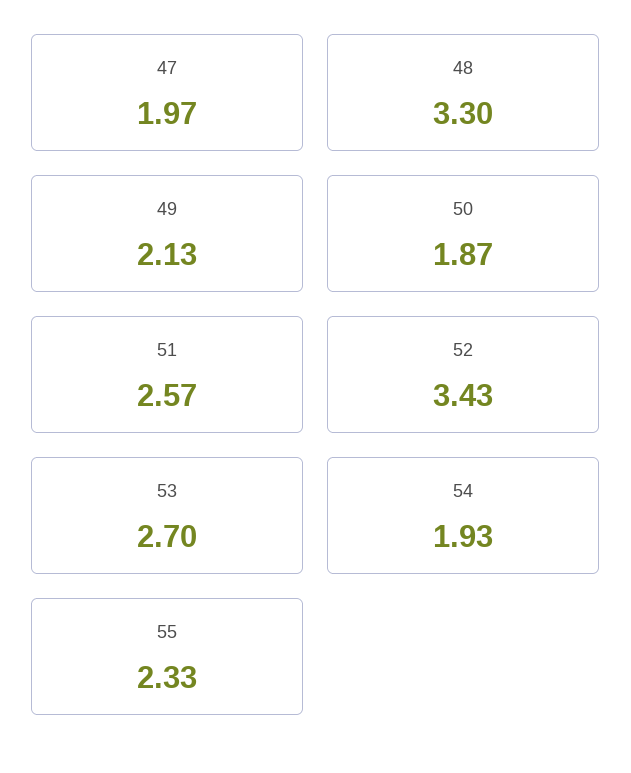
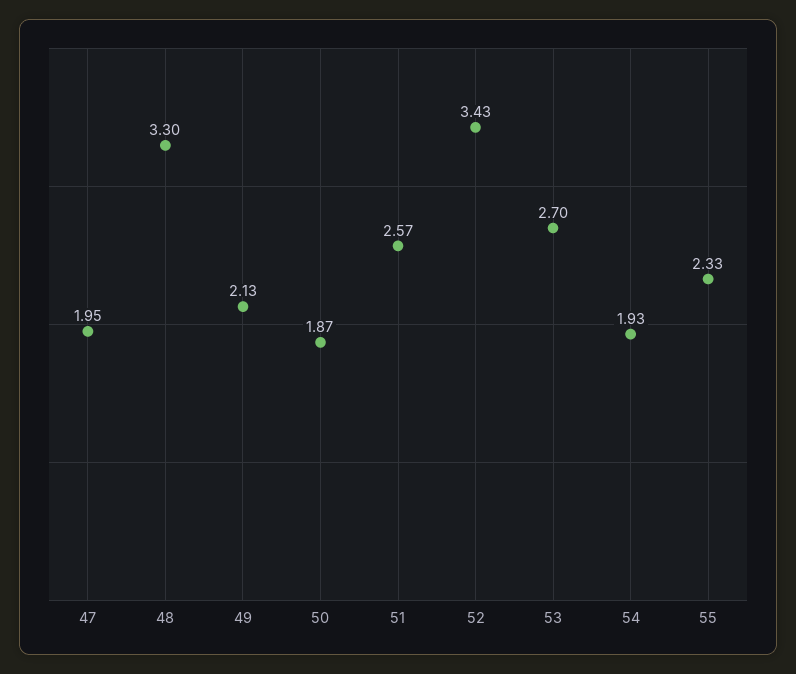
  {
-   "47": 1.97,
+   "47": 1.95,
    "48": 3.3,
    "49": 2.13,
    "50": 1.87,
    "51": 2.57,
    "52": 3.43,
    "53": 2.7,
    "54": 1.93,
    "55": 2.33
  }

